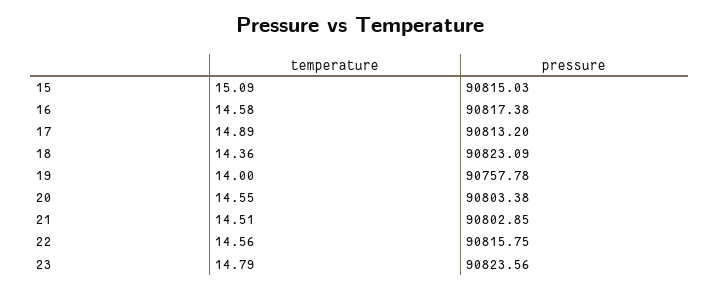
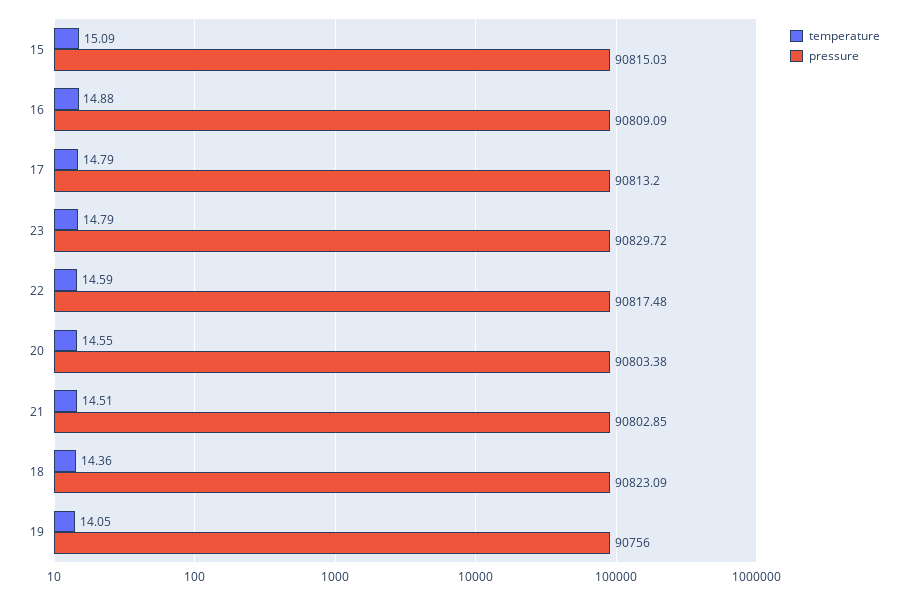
  {
    "temperature": {
      "15": 15.09,
-     "16": 14.58,
+     "16": 14.88,
-     "17": 14.89,
+     "17": 14.79,
      "18": 14.36,
-     "19": 14,
+     "19": 14.05,
      "20": 14.55,
      "21": 14.51,
-     "22": 14.56,
+     "22": 14.59,
      "23": 14.79
    },
    "pressure": {
      "15": 90815.03,
-     "16": 90817.38,
+     "16": 90809.09,
      "17": 90813.2,
      "18": 90823.09,
-     "19": 90757.78,
+     "19": 90756,
      "20": 90803.38,
      "21": 90802.85,
-     "22": 90815.75,
+     "22": 90817.48,
-     "23": 90823.56
+     "23": 90829.72
    }
  }

